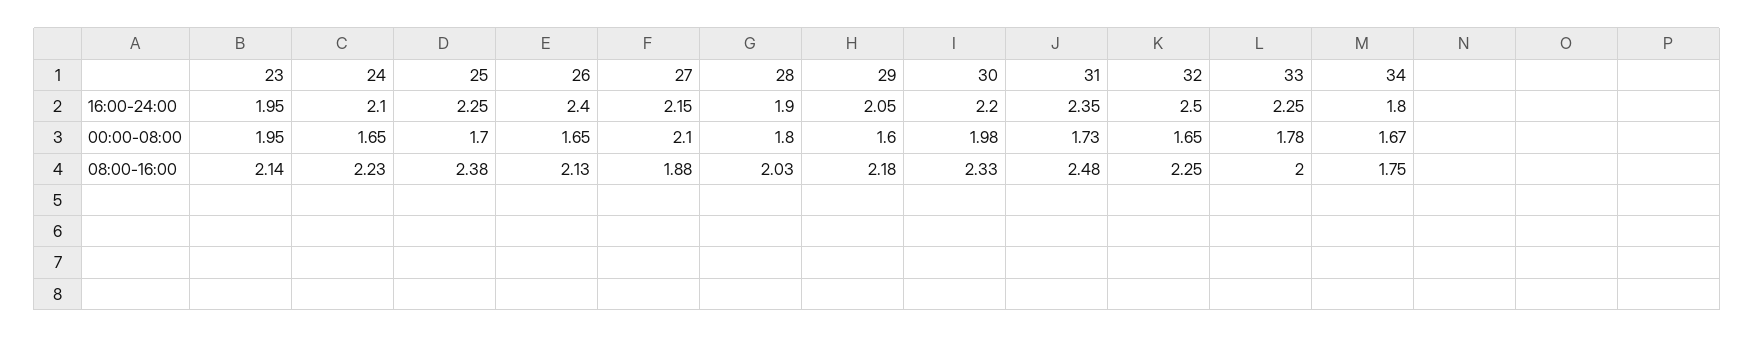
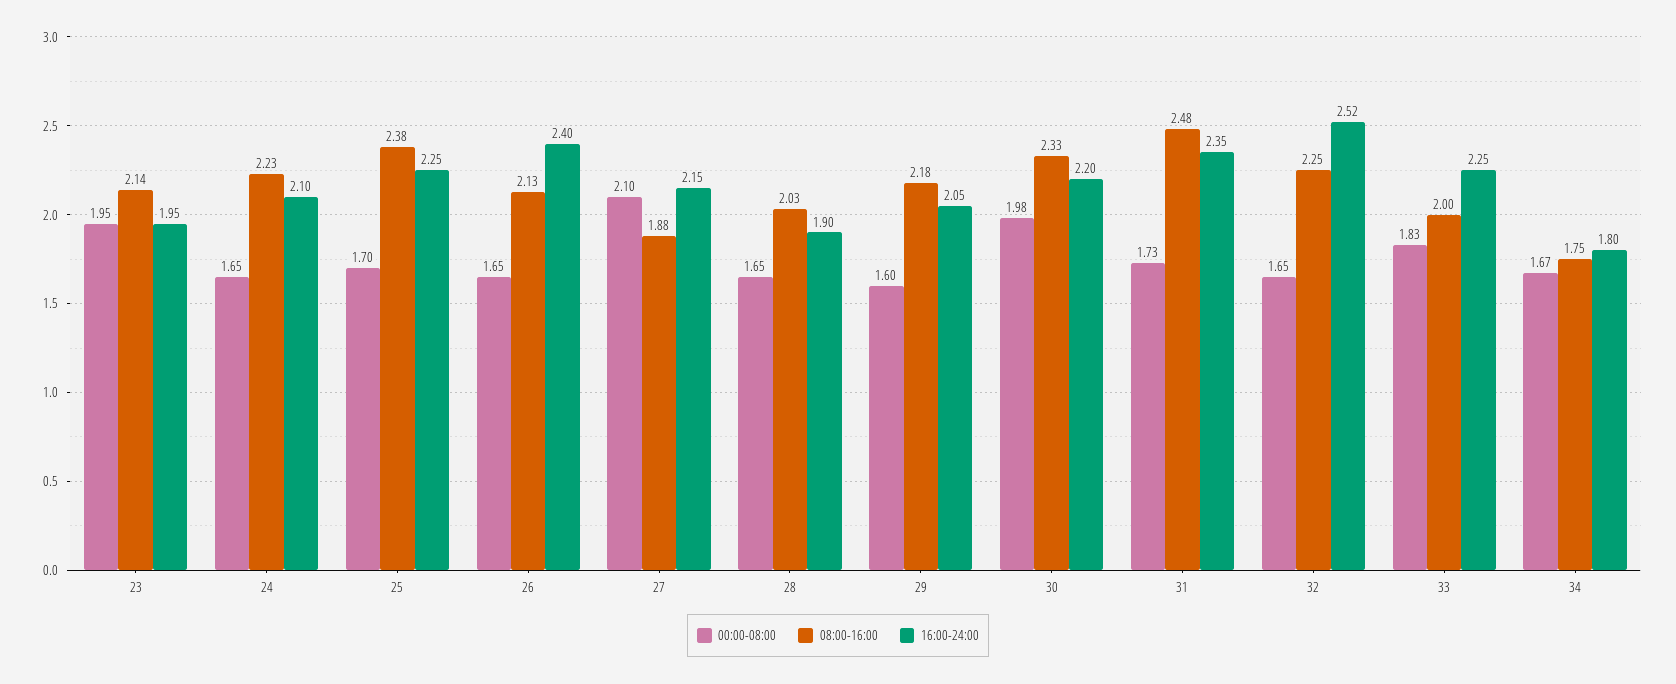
  {
    "16:00-24:00": {
      "23": 1.95,
      "24": 2.1,
      "25": 2.25,
      "26": 2.4,
      "27": 2.15,
      "28": 1.9,
      "29": 2.05,
      "30": 2.2,
      "31": 2.35,
-     "32": 2.5,
+     "32": 2.52,
      "33": 2.25,
      "34": 1.8
    },
    "00:00-08:00": {
      "23": 1.95,
      "24": 1.65,
      "25": 1.7,
      "26": 1.65,
      "27": 2.1,
-     "28": 1.8,
+     "28": 1.65,
      "29": 1.6,
      "30": 1.98,
      "31": 1.73,
      "32": 1.65,
-     "33": 1.78,
+     "33": 1.83,
      "34": 1.67
    },
    "08:00-16:00": {
      "23": 2.14,
      "24": 2.23,
      "25": 2.38,
      "26": 2.13,
      "27": 1.88,
      "28": 2.03,
      "29": 2.18,
      "30": 2.33,
      "31": 2.48,
      "32": 2.25,
      "33": 2,
      "34": 1.75
    }
  }

